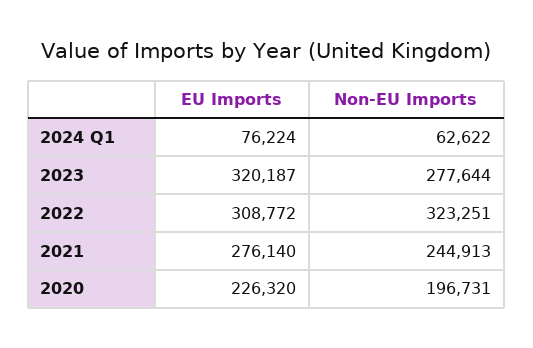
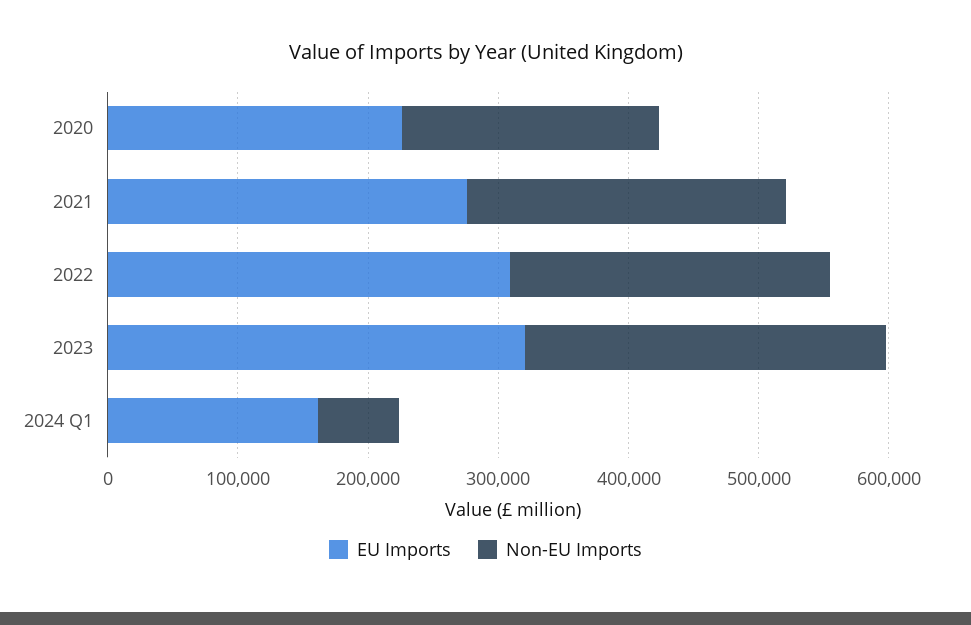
  {
    "EU Imports": {
-     "2024 Q1": 76224,
+     "2024 Q1": 160000,
      "2023": 320187,
      "2022": 308772,
      "2021": 276140,
      "2020": 226320
    },
    "Non-EU Imports": {
      "2024 Q1": 62622,
      "2023": 277644,
-     "2022": 323251,
+     "2022": 240000,
      "2021": 244913,
      "2020": 196731
    }
  }

